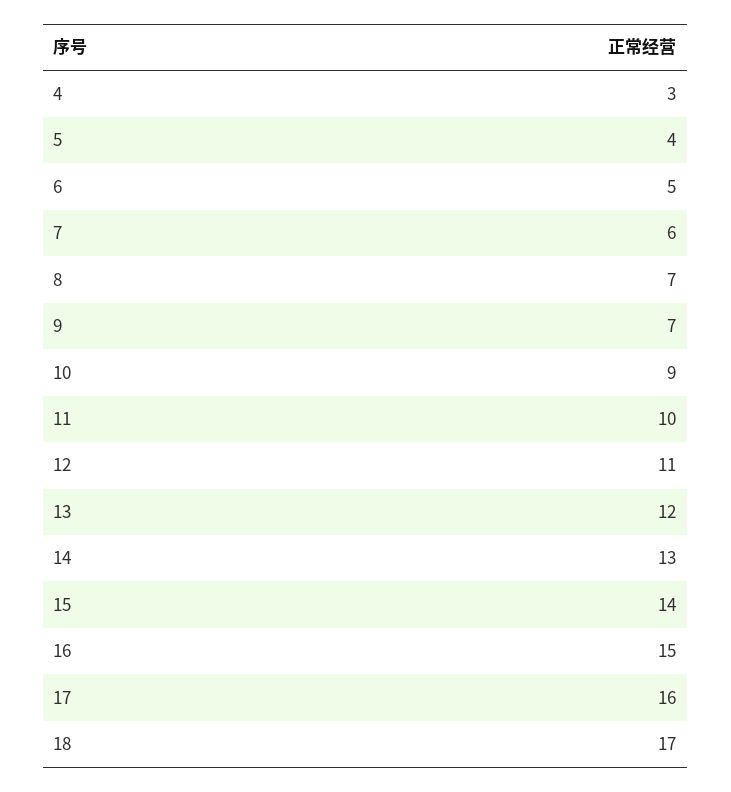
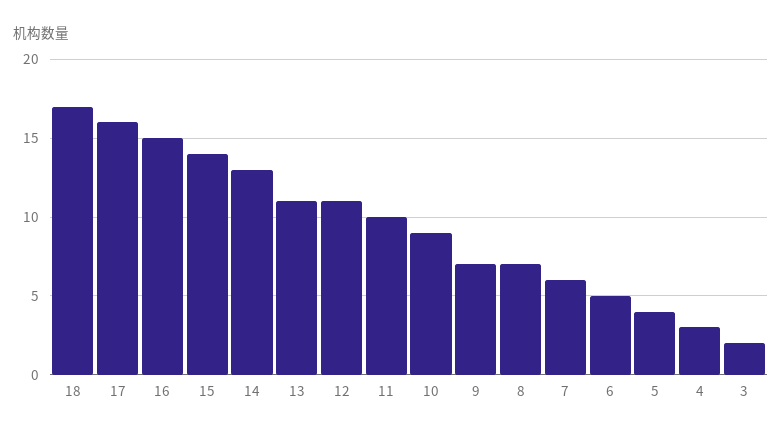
  {
    "4": 3,
    "5": 4,
    "6": 5,
    "7": 6,
    "8": 7,
    "9": 7,
    "10": 9,
    "11": 10,
    "12": 11,
-   "13": 12,
+   "13": 11,
    "14": 13,
    "15": 14,
    "16": 15,
    "17": 16,
-   "18": 17
+   "18": 17,
+   "3": 2
  }

